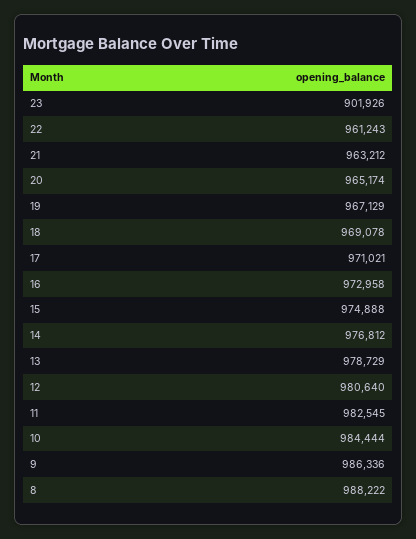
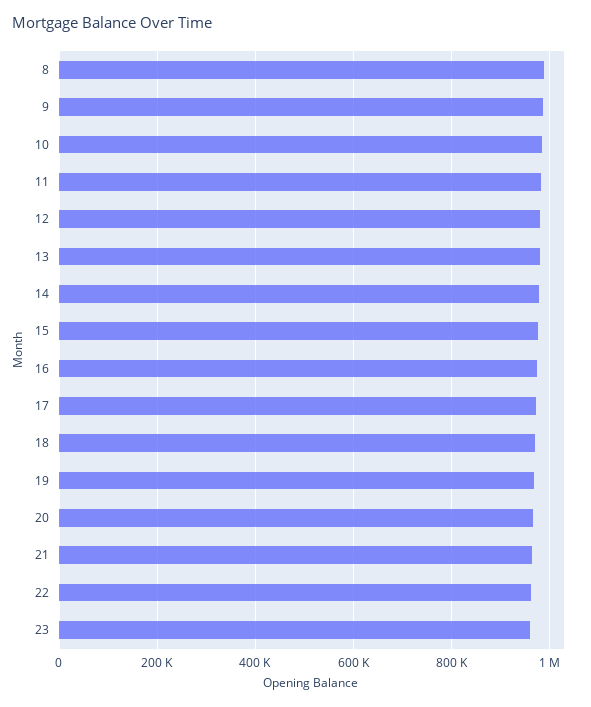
  {
-   "23": 901926,
+   "23": 960000,
    "22": 961243,
    "21": 963212,
    "20": 965174,
    "19": 967129,
    "18": 969078,
    "17": 971021,
    "16": 972958,
    "15": 974888,
    "14": 976812,
    "13": 978729,
    "12": 980640,
    "11": 982545,
    "10": 984444,
    "9": 986336,
    "8": 988222
  }

